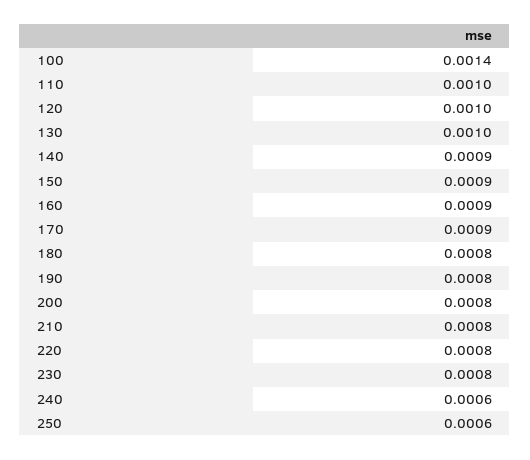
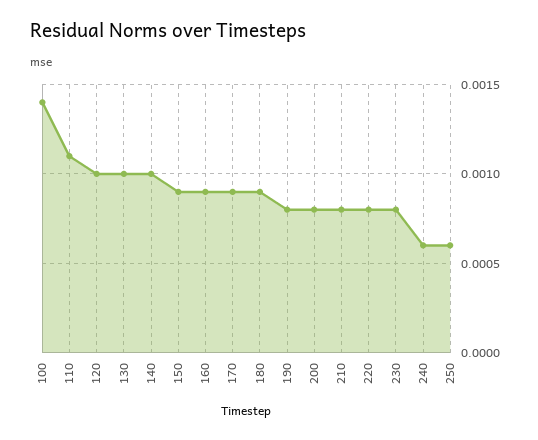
  {
    "100": 0.0014,
-   "110": 0.001,
+   "110": 0.0011,
    "120": 0.001,
    "130": 0.001,
-   "140": 0.0009,
+   "140": 0.001,
    "150": 0.0009,
    "160": 0.0009,
    "170": 0.0009,
-   "180": 0.0008,
+   "180": 0.0009,
    "190": 0.0008,
    "200": 0.0008,
    "210": 0.0008,
    "220": 0.0008,
    "230": 0.0008,
    "240": 0.0006,
    "250": 0.0006
  }

